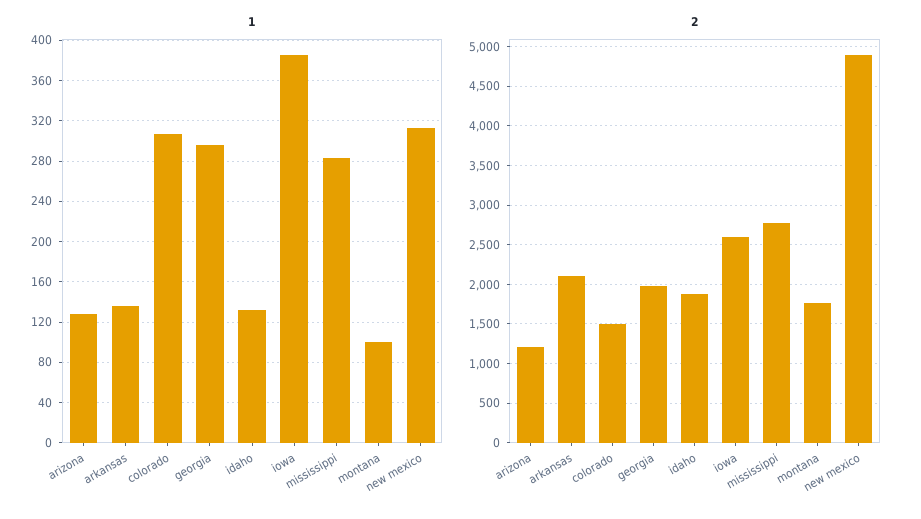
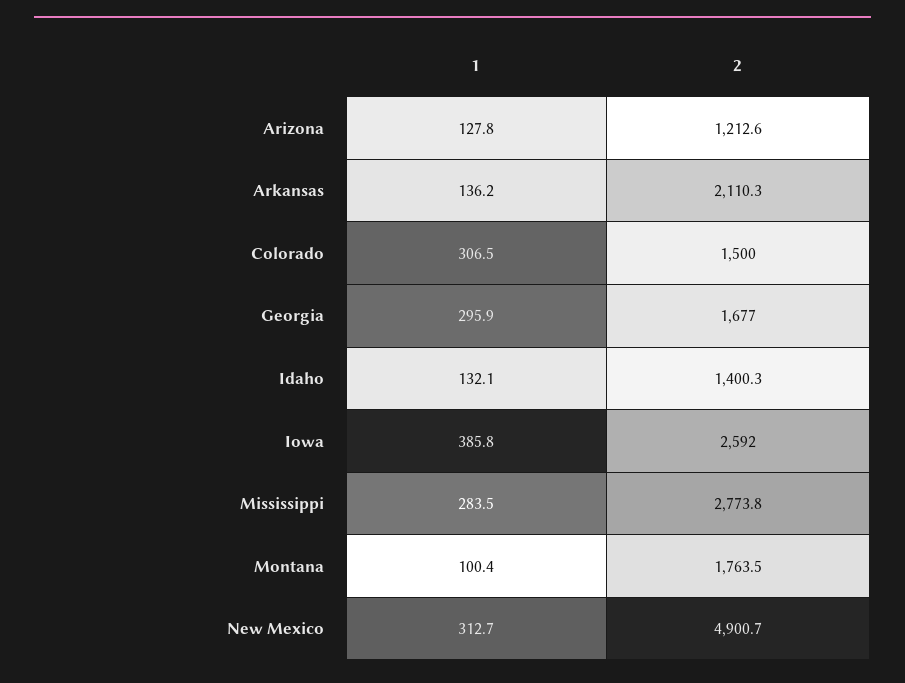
  {
    "1": {
      "arizona": 127.8,
      "arkansas": 136.2,
      "colorado": 306.5,
      "georgia": 295.9,
      "idaho": 132.1,
      "iowa": 385.8,
      "mississippi": 283.5,
      "montana": 100.4,
      "new mexico": 312.7
    },
    "2": {
      "arizona": 1212.6,
      "arkansas": 2110.3,
      "colorado": 1500,
-     "georgia": 2000,
+     "georgia": 1677,
-     "idaho": 1900,
+     "idaho": 1400.3,
      "iowa": 2592,
      "mississippi": 2773.8,
      "montana": 1763.5,
      "new mexico": 4900.7
    }
  }

